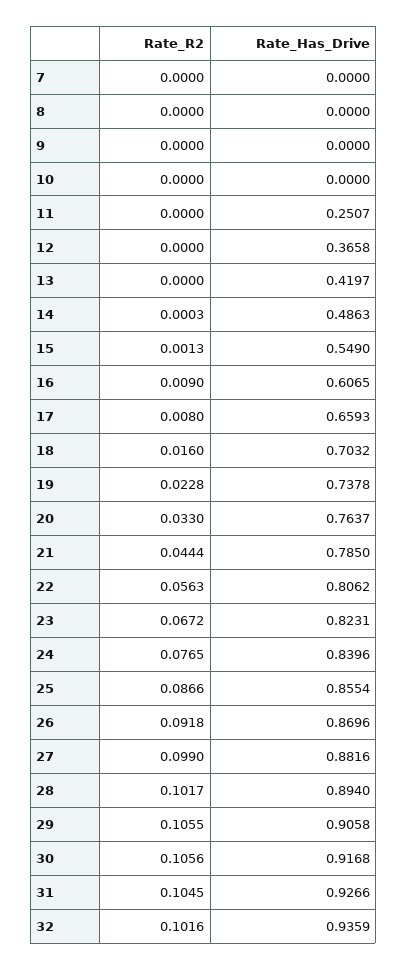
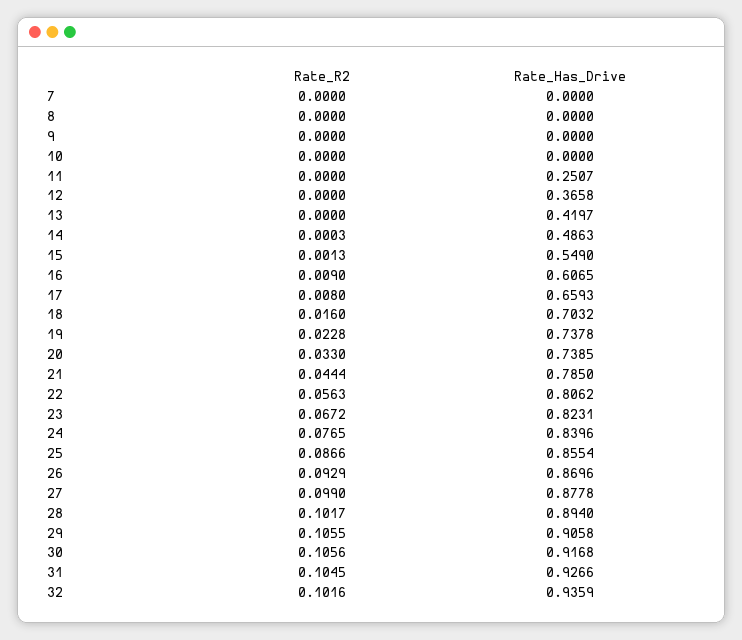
  {
    "Rate_R2": {
      "7": 0,
      "8": 0,
      "9": 0,
      "10": 0,
      "11": 0,
      "12": 0,
      "13": 0,
      "14": 0.0003,
      "15": 0.0013,
      "16": 0.009,
      "17": 0.008,
      "18": 0.016,
      "19": 0.0228,
      "20": 0.033,
      "21": 0.0444,
      "22": 0.0563,
      "23": 0.0672,
      "24": 0.0765,
      "25": 0.0866,
-     "26": 0.0918,
+     "26": 0.0929,
      "27": 0.099,
      "28": 0.1017,
      "29": 0.1055,
      "30": 0.1056,
      "31": 0.1045,
      "32": 0.1016
    },
    "Rate_Has_Drive": {
      "7": 0,
      "8": 0,
      "9": 0,
      "10": 0,
      "11": 0.2507,
      "12": 0.3658,
      "13": 0.4197,
      "14": 0.4863,
      "15": 0.549,
      "16": 0.6065,
      "17": 0.6593,
      "18": 0.7032,
      "19": 0.7378,
-     "20": 0.7637,
+     "20": 0.7385,
      "21": 0.785,
      "22": 0.8062,
      "23": 0.8231,
      "24": 0.8396,
      "25": 0.8554,
      "26": 0.8696,
-     "27": 0.8816,
+     "27": 0.8778,
      "28": 0.894,
      "29": 0.9058,
      "30": 0.9168,
      "31": 0.9266,
      "32": 0.9359
    }
  }

